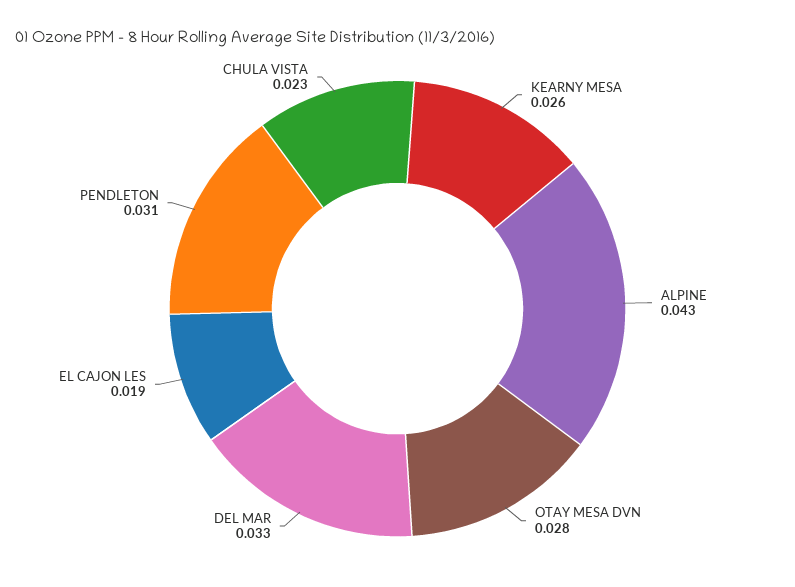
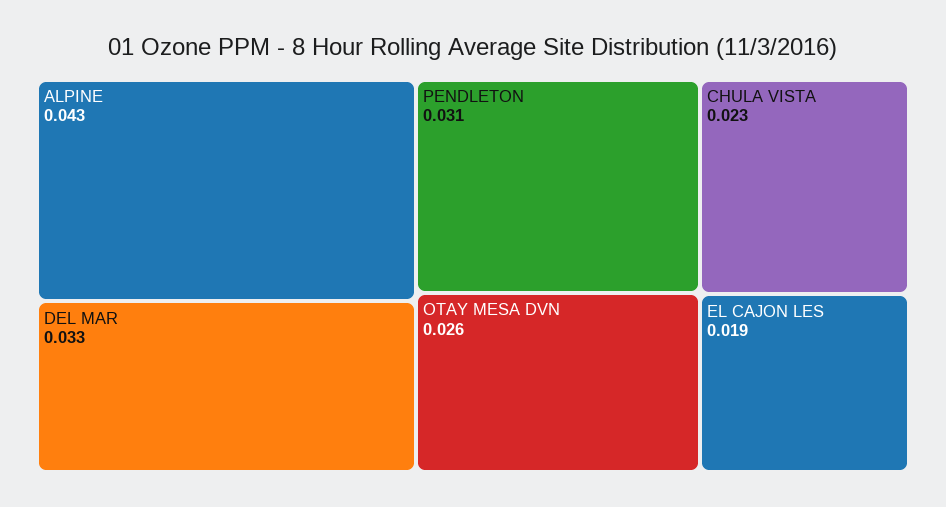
  {
-   "KEARNY MESA": 0.026,
    "ALPINE": 0.043,
-   "OTAY MESA DVN": 0.028,
+   "OTAY MESA DVN": 0.026,
    "DEL MAR": 0.033,
    "EL CAJON LES": 0.019,
    "PENDLETON": 0.031,
    "CHULA VISTA": 0.023
  }

